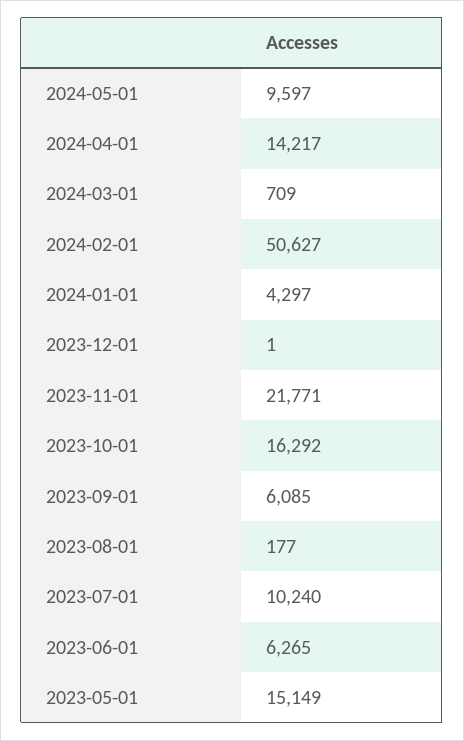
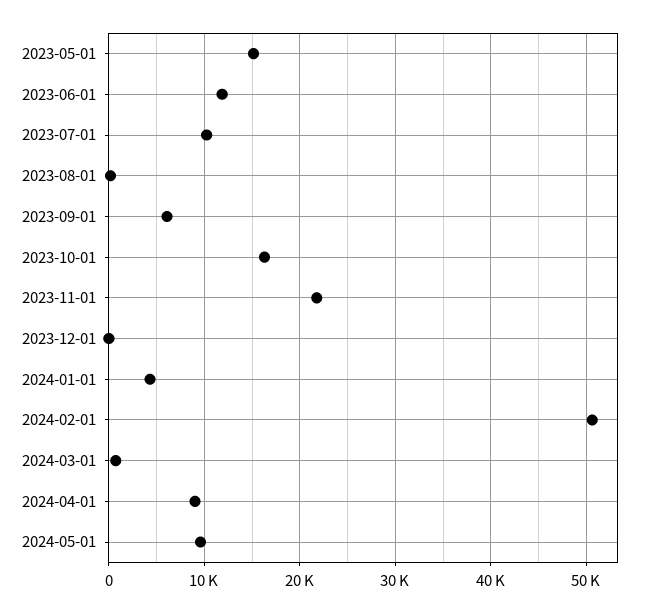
  {
    "2024-05-01": 9597,
-   "2024-04-01": 14217,
+   "2024-04-01": 9000,
    "2024-03-01": 709,
    "2024-02-01": 50627,
    "2024-01-01": 4297,
    "2023-12-01": 1,
    "2023-11-01": 21771,
    "2023-10-01": 16292,
    "2023-09-01": 6085,
    "2023-08-01": 177,
    "2023-07-01": 10240,
-   "2023-06-01": 6265,
+   "2023-06-01": 12000,
    "2023-05-01": 15149
  }

